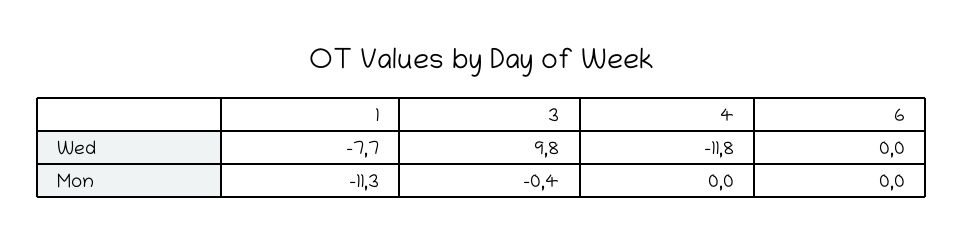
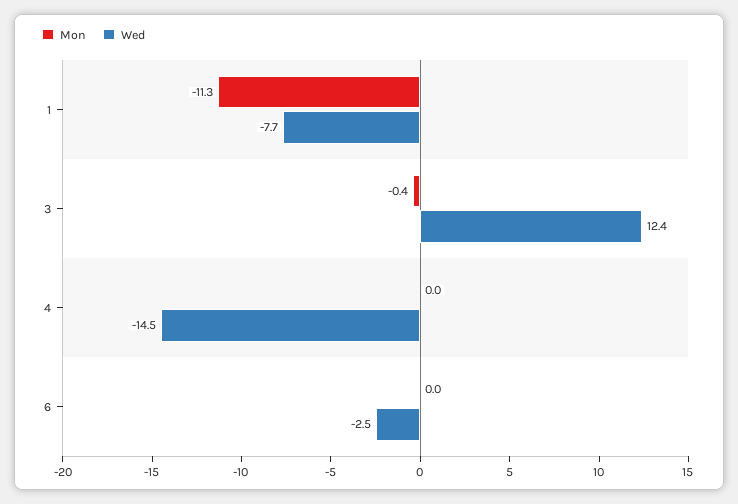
  {
    "Wed": {
      "1": -7.7,
-     "3": 9.8,
+     "3": 12.4,
-     "4": -11.8,
+     "4": -14.5,
-     "6": 0
+     "6": -2.5
    },
    "Mon": {
      "1": -11.3,
      "3": -0.4,
      "4": 0,
      "6": 0
    }
  }

